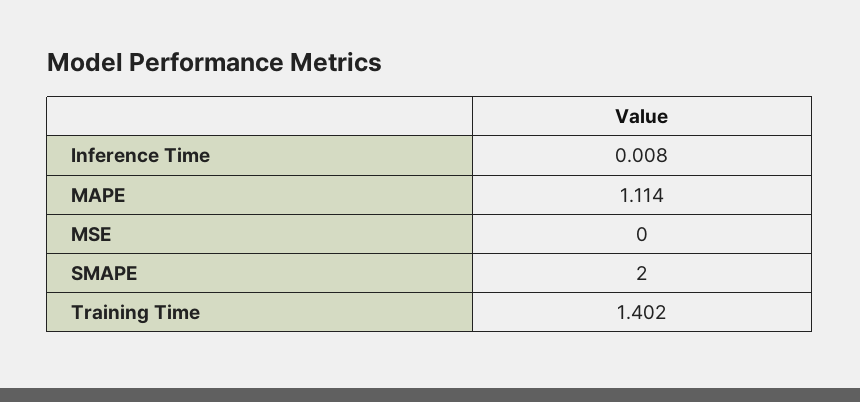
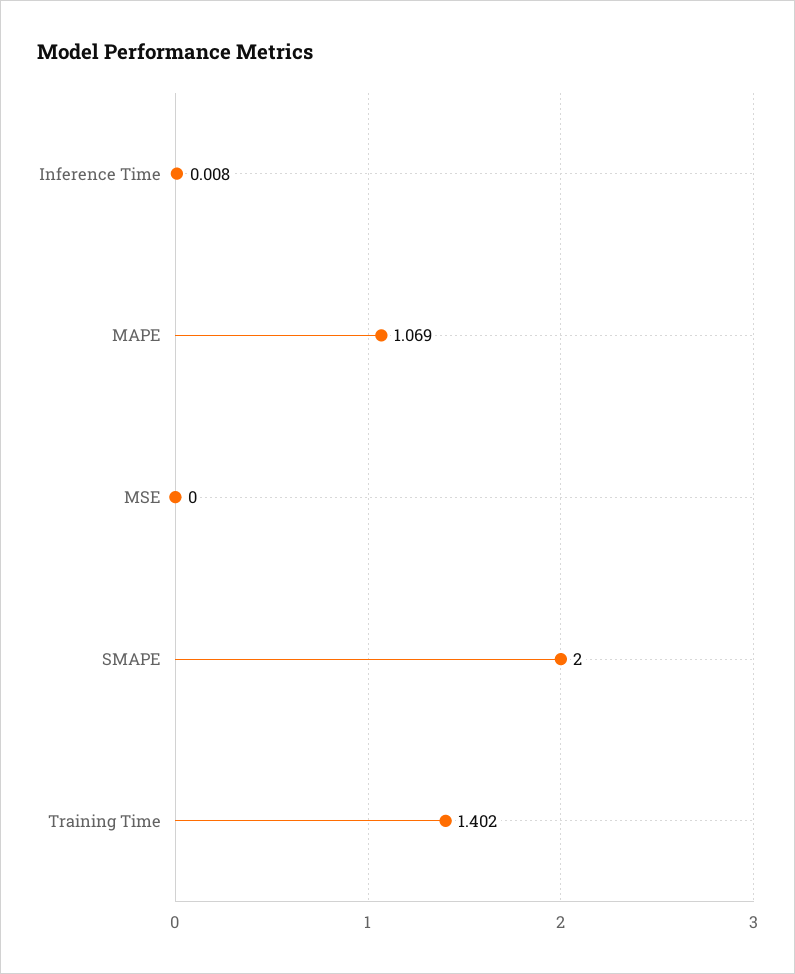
  {
    "Inference Time": 0.008,
-   "MAPE": 1.114,
+   "MAPE": 1.069,
    "MSE": 0,
    "SMAPE": 2,
    "Training Time": 1.402
  }

